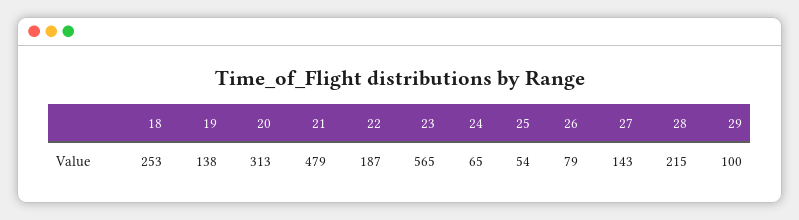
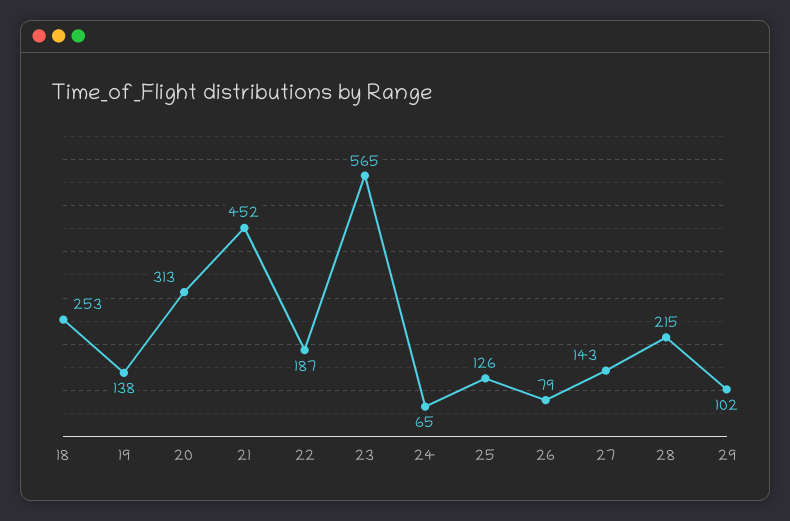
  {
    "18": 253,
    "19": 138,
    "20": 313,
-   "21": 479,
+   "21": 452,
    "22": 187,
    "23": 565,
    "24": 65,
-   "25": 54,
+   "25": 126,
    "26": 79,
    "27": 143,
    "28": 215,
-   "29": 100
+   "29": 102
  }

